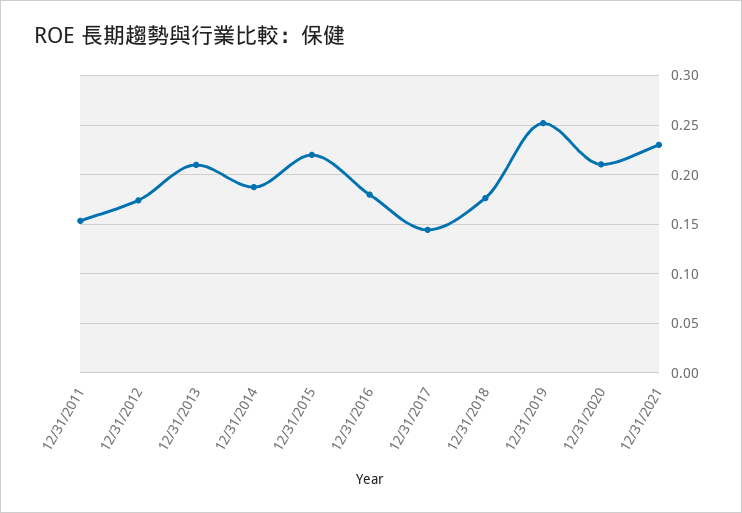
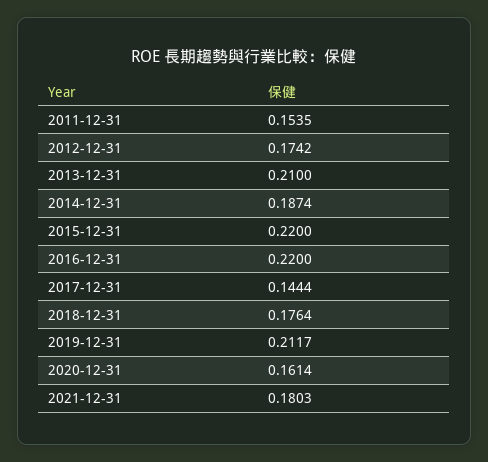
  {
    "12/31/2011": 0.1535,
    "12/31/2012": 0.1742,
    "12/31/2013": 0.21,
    "12/31/2014": 0.1874,
    "12/31/2015": 0.22,
-   "12/31/2016": 0.18,
+   "12/31/2016": 0.22,
    "12/31/2017": 0.1444,
    "12/31/2018": 0.1764,
-   "12/31/2019": 0.25,
+   "12/31/2019": 0.2117,
-   "12/31/2020": 0.21,
+   "12/31/2020": 0.1614,
-   "12/31/2021": 0.23
+   "12/31/2021": 0.1803
  }

